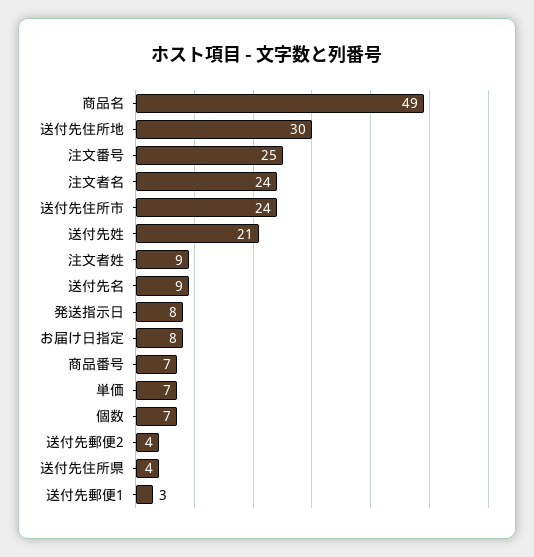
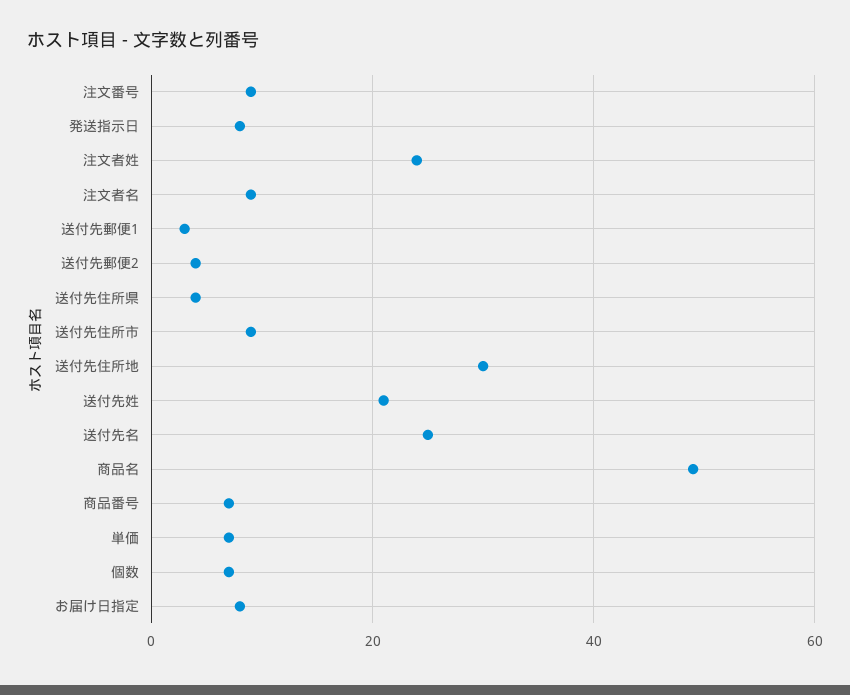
  {
    "商品名": 49,
    "送付先住所地": 30,
-   "注文番号": 25,
+   "注文番号": 10,
-   "注文者名": 24,
+   "注文者名": 10,
-   "送付先住所市": 24,
+   "送付先住所市": 10,
    "送付先姓": 21,
-   "注文者姓": 9,
+   "注文者姓": 25,
-   "送付先名": 9,
+   "送付先名": 25,
    "発送指示日": 8,
    "お届け日指定": 8,
    "商品番号": 7,
    "単価": 7,
    "個数": 7,
    "送付先郵便2": 4,
    "送付先住所県": 4,
    "送付先郵便1": 3
  }

